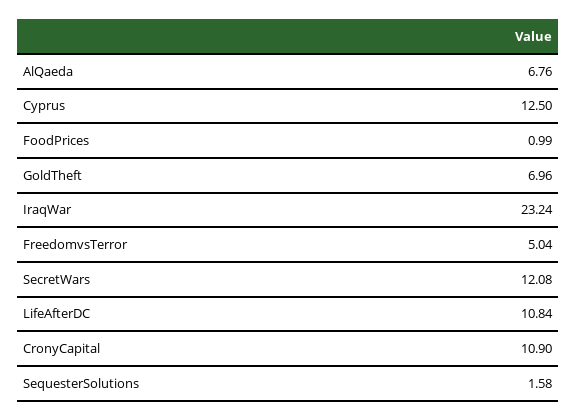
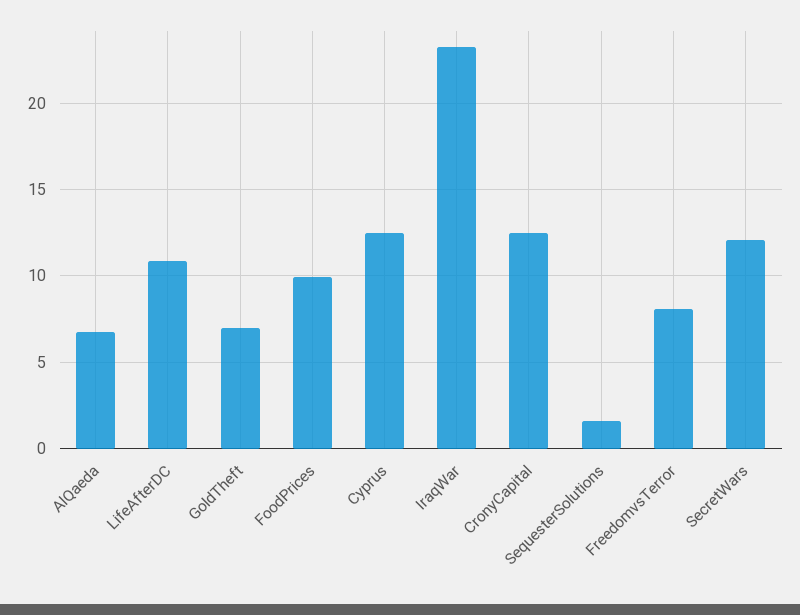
  {
    "AlQaeda": 6.76,
    "Cyprus": 12.5,
-   "FoodPrices": 0.99,
+   "FoodPrices": 10,
    "GoldTheft": 6.96,
    "IraqWar": 23.24,
-   "FreedomvsTerror": 5.04,
+   "FreedomvsTerror": 8,
    "SecretWars": 12.08,
    "LifeAfterDC": 10.84,
-   "CronyCapital": 10.9,
+   "CronyCapital": 12.5,
    "SequesterSolutions": 1.58
  }

